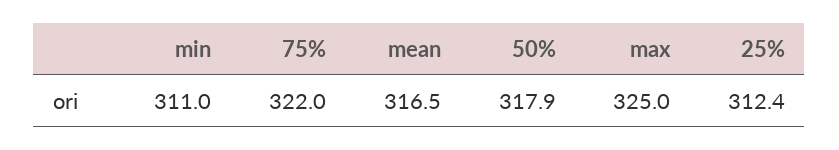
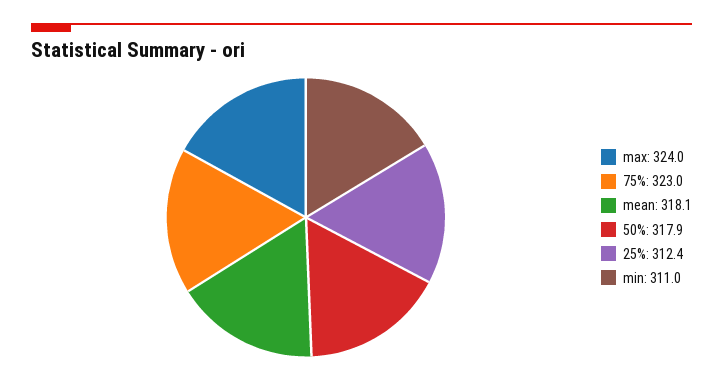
  {
    "min": 311,
-   "75%": 322,
+   "75%": 323,
-   "mean": 316.5,
+   "mean": 318.1,
    "50%": 317.9,
-   "max": 325,
+   "max": 324,
    "25%": 312.4
  }

